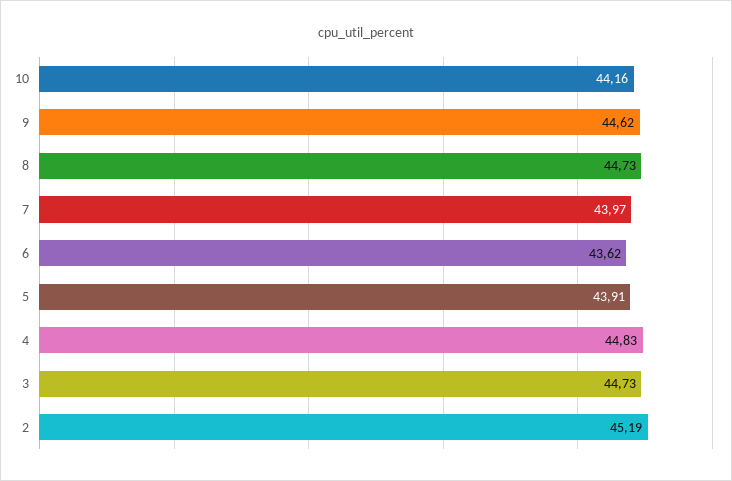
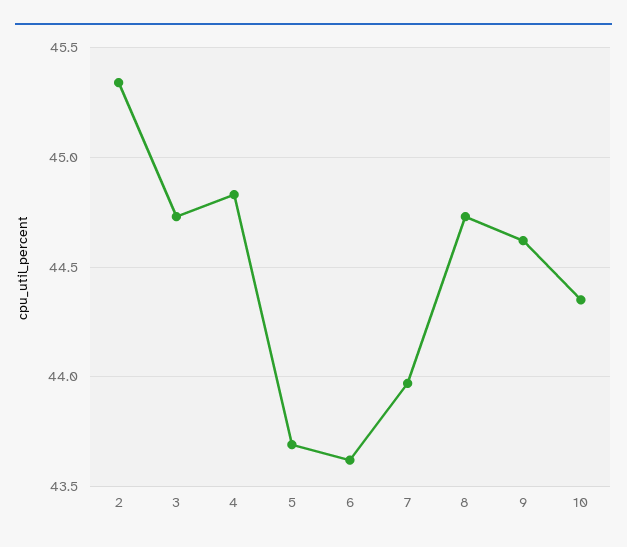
  {
-   "10": 44.16,
+   "10": 44.35,
    "9": 44.62,
    "8": 44.73,
    "7": 43.97,
    "6": 43.62,
-   "5": 43.91,
+   "5": 43.7,
    "4": 44.83,
    "3": 44.73,
-   "2": 45.19
+   "2": 45.35
  }

